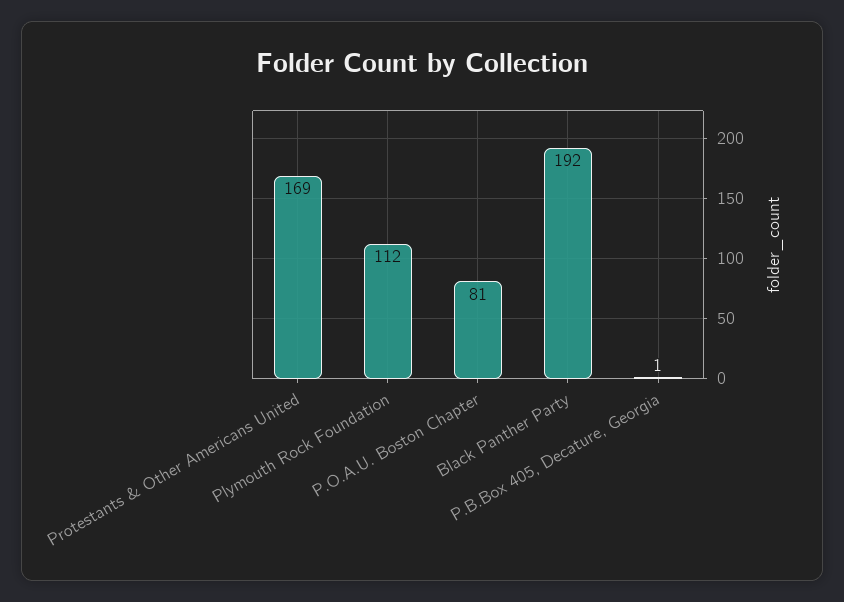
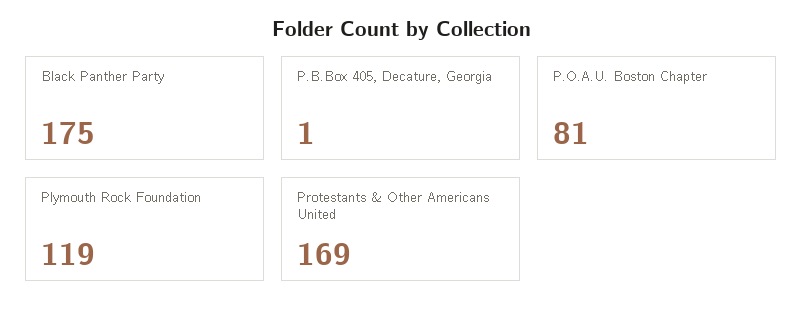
  {
    "Protestants & Other Americans United": 169,
-   "Plymouth Rock Foundation": 112,
+   "Plymouth Rock Foundation": 119,
    "P.O.A.U. Boston Chapter": 81,
-   "Black Panther Party": 192,
+   "Black Panther Party": 175,
    "P.B.Box 405, Decature, Georgia": 1
  }

